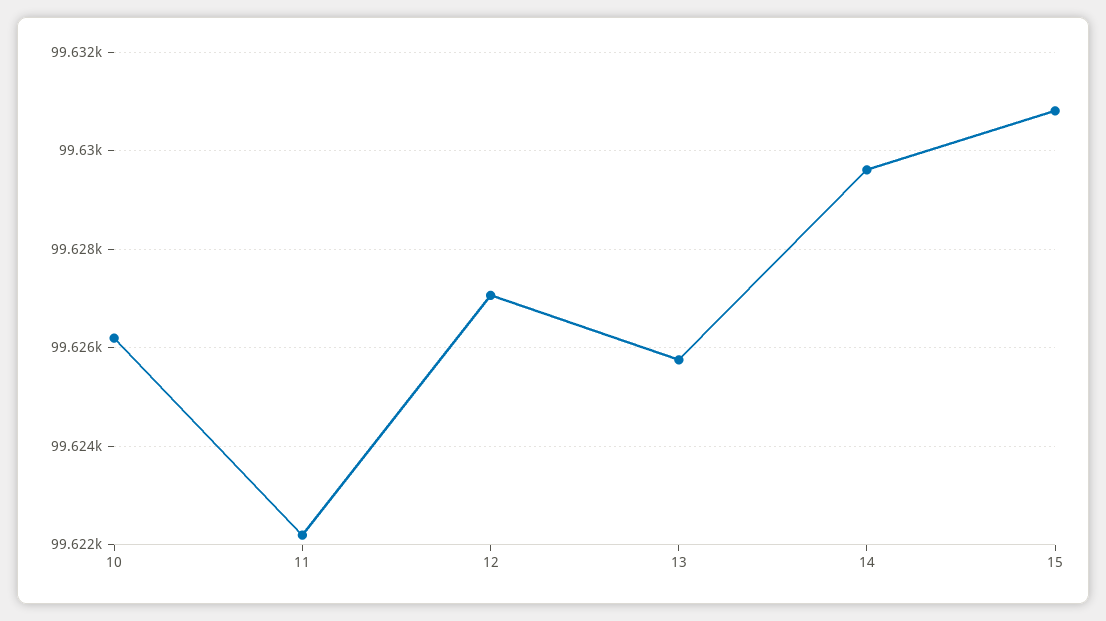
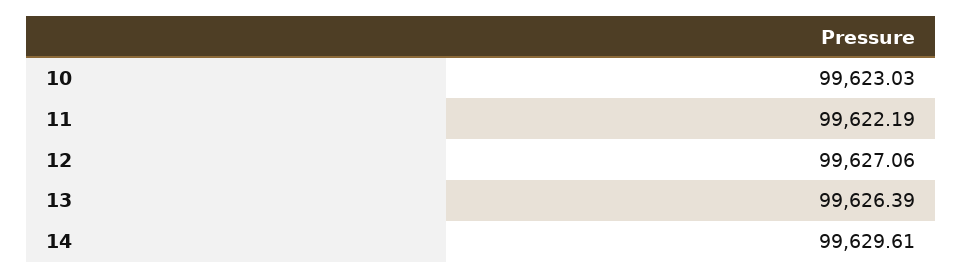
  {
-   "10": 99626.2,
+   "10": 99623.03,
    "11": 99622.19,
    "12": 99627.06,
-   "13": 99625.8,
+   "13": 99626.39,
-   "14": 99629.61,
+   "14": 99629.61
-   "15": 99630.8
  }

